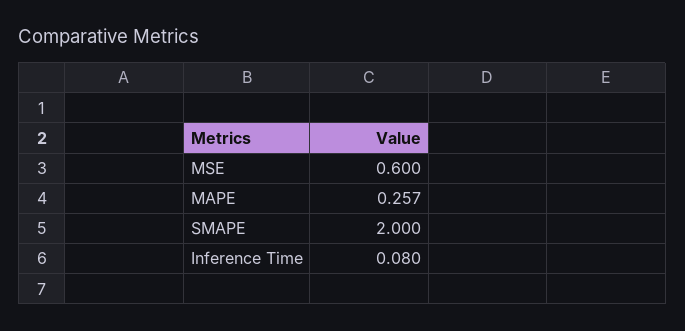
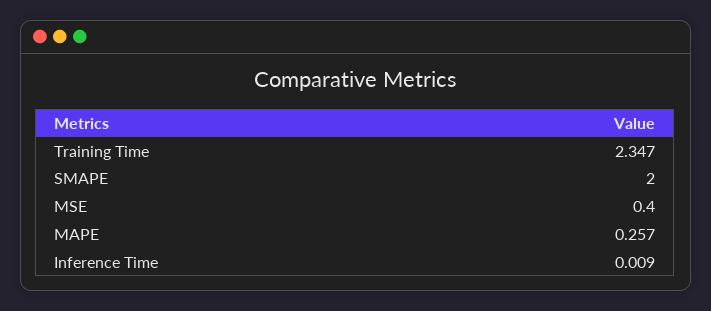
  {
-   "MSE": 0.6,
+   "MSE": 0.4,
    "MAPE": 0.257,
    "SMAPE": 2,
-   "Inference Time": 0.08
+   "Inference Time": 0.009,
+   "Training Time": 2.347
  }

